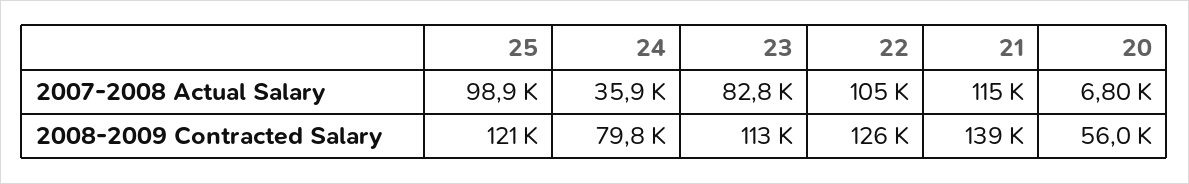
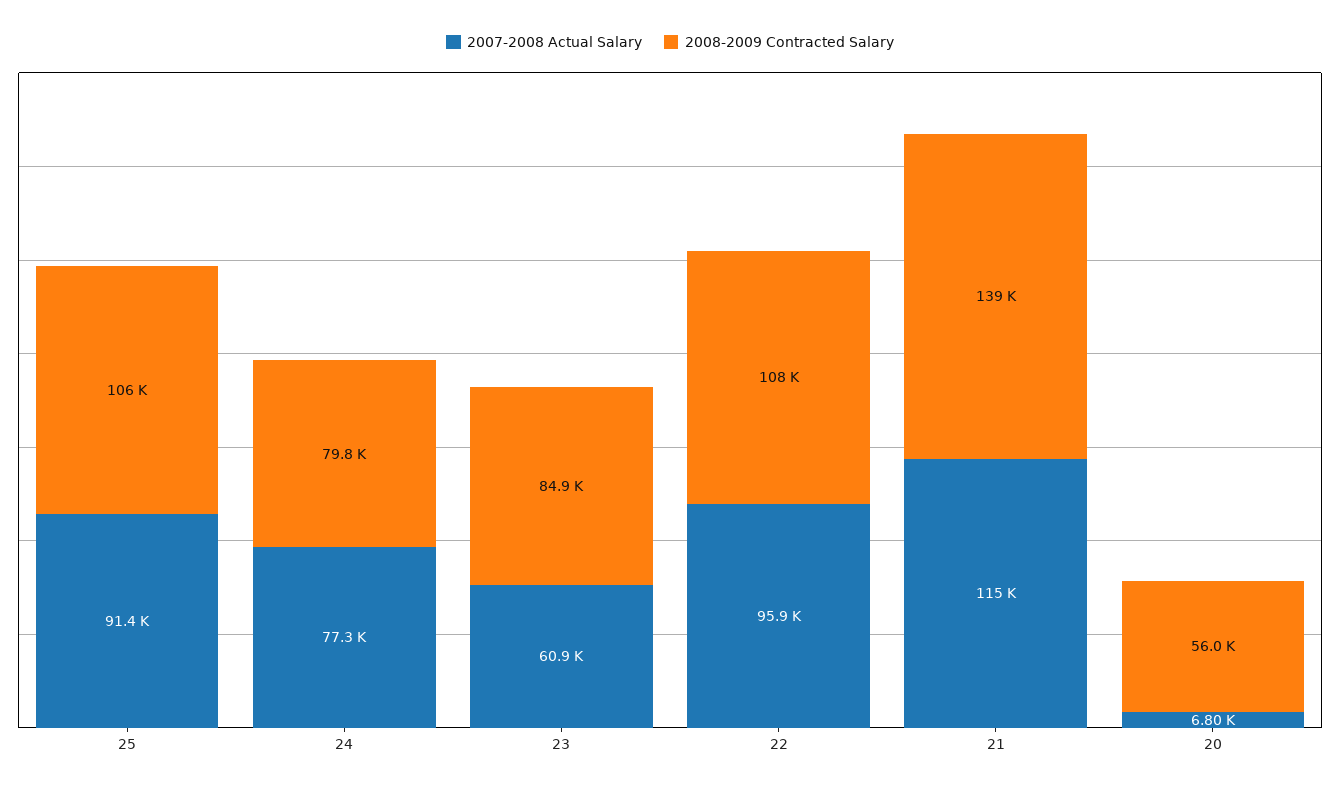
  {
    "2007-2008 Actual Salary": {
-     "25": 98900,
+     "25": 91400,
-     "24": 35900,
+     "24": 77300,
-     "23": 82800,
+     "23": 60900,
-     "22": 105000,
+     "22": 95900,
      "21": 115000,
      "20": 6800
    },
    "2008-2009 Contracted Salary": {
-     "25": 121000,
+     "25": 106000,
      "24": 79800,
-     "23": 113000,
+     "23": 84900,
-     "22": 126000,
+     "22": 108000,
      "21": 139000,
      "20": 56000
    }
  }

